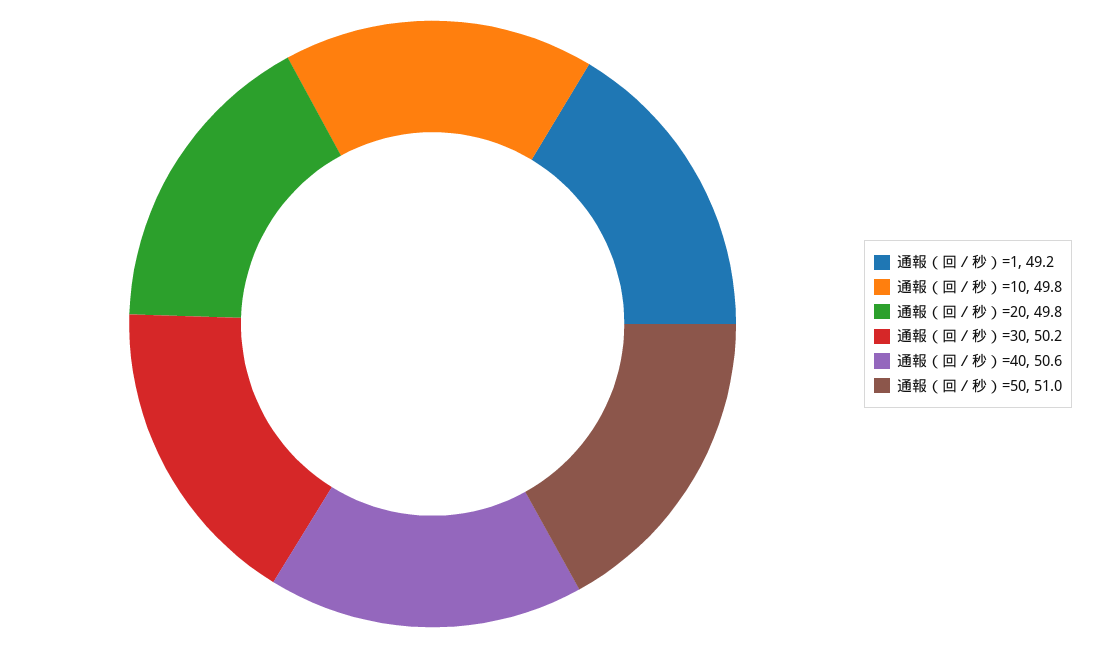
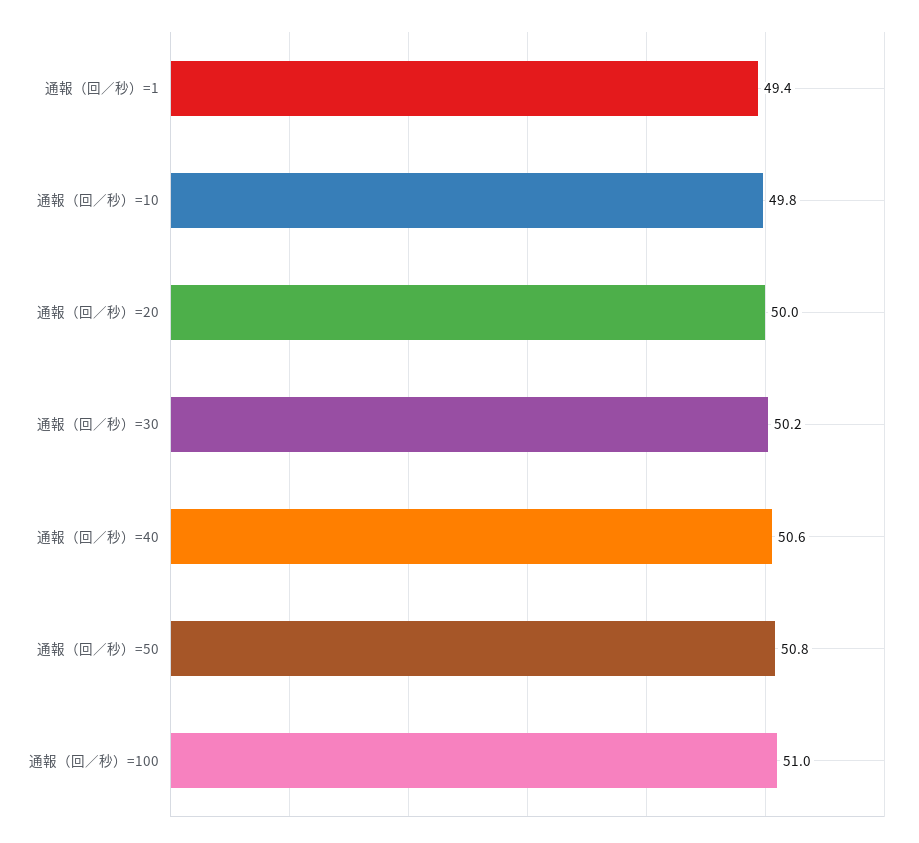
  {
-   "通報（回／秒）=1": 49.2,
+   "通報（回／秒）=1": 49.4,
    "通報（回／秒）=10": 49.8,
-   "通報（回／秒）=20": 49.8,
+   "通報（回／秒）=20": 50,
    "通報（回／秒）=30": 50.2,
    "通報（回／秒）=40": 50.6,
-   "通報（回／秒）=50": 51
+   "通報（回／秒）=50": 50.8,
+   "通報（回／秒）=100": 51
  }

